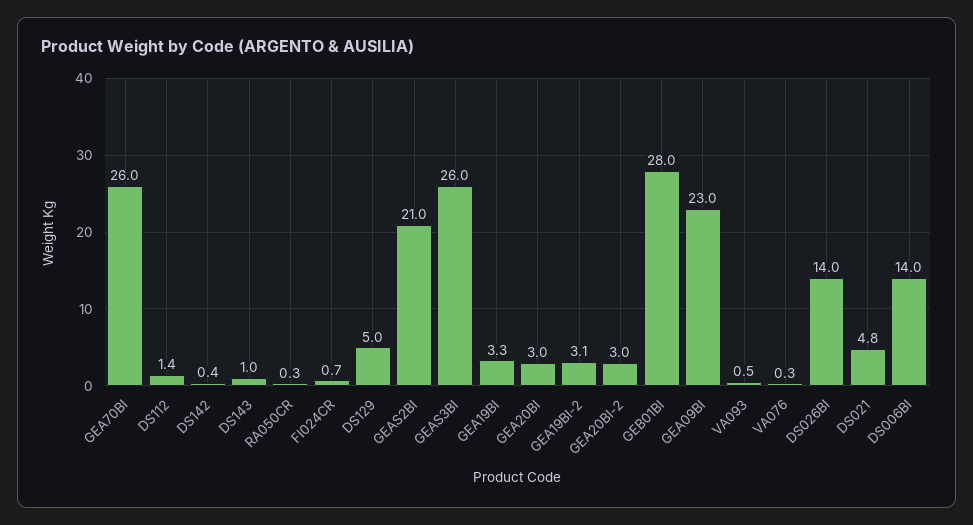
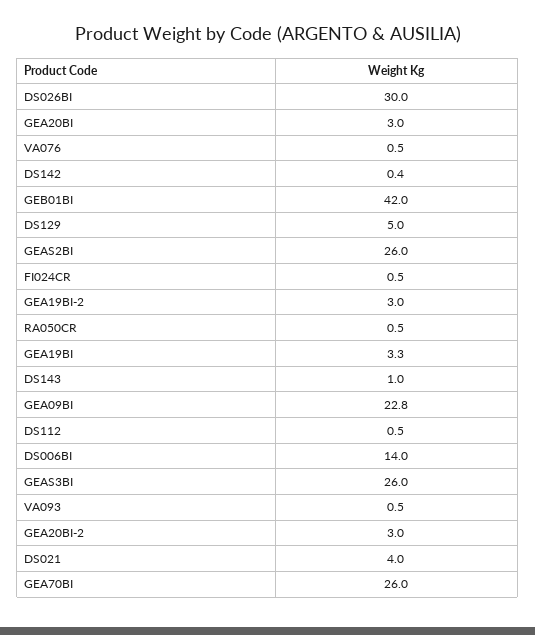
  {
    "GEA70BI": 26,
-   "DS112": 1.4,
+   "DS112": 0.5,
    "DS142": 0.4,
    "DS143": 1,
-   "RA050CR": 0.3,
+   "RA050CR": 0.5,
-   "FI024CR": 0.7,
+   "FI024CR": 0.5,
    "DS129": 5,
-   "GEAS2BI": 21,
+   "GEAS2BI": 26,
    "GEAS3BI": 26,
    "GEA19BI": 3.3,
    "GEA20BI": 3,
-   "GEA19BI-2": 3.1,
+   "GEA19BI-2": 3,
    "GEA20BI-2": 3,
-   "GEB01BI": 28,
+   "GEB01BI": 42,
-   "GEA09BI": 23,
+   "GEA09BI": 22.8,
    "VA093": 0.5,
-   "VA076": 0.3,
+   "VA076": 0.5,
-   "DS026BI": 14,
+   "DS026BI": 30,
-   "DS021": 4.8,
+   "DS021": 4,
    "DS006BI": 14
  }

